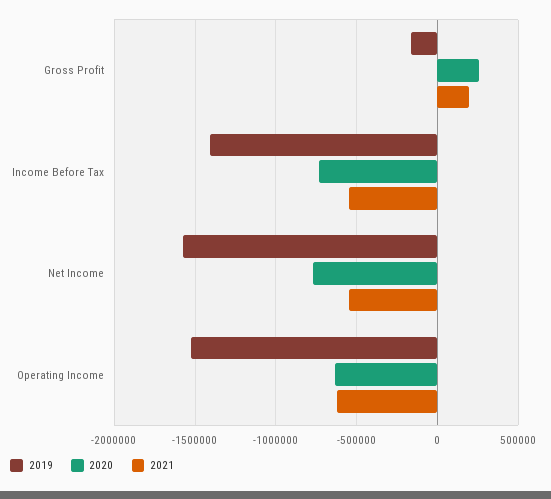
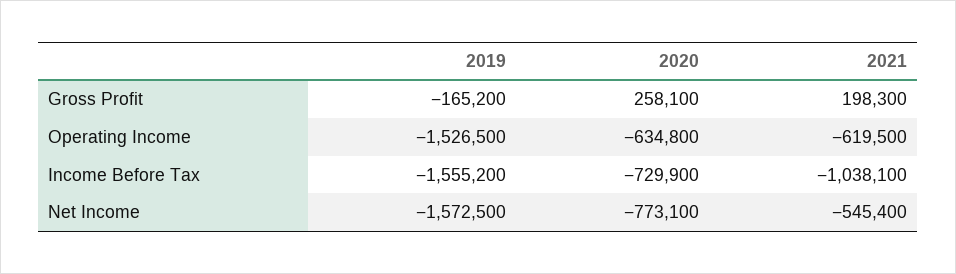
  {
    "2019": {
      "Gross Profit": -165200,
-     "Income Before Tax": -1400000,
+     "Income Before Tax": -1555200,
      "Net Income": -1572500,
      "Operating Income": -1526500
    },
    "2020": {
      "Gross Profit": 258100,
      "Income Before Tax": -729900,
      "Net Income": -773100,
      "Operating Income": -634800
    },
    "2021": {
      "Gross Profit": 198300,
-     "Income Before Tax": -550000,
+     "Income Before Tax": -1038100,
      "Net Income": -545400,
      "Operating Income": -619500
    }
  }

